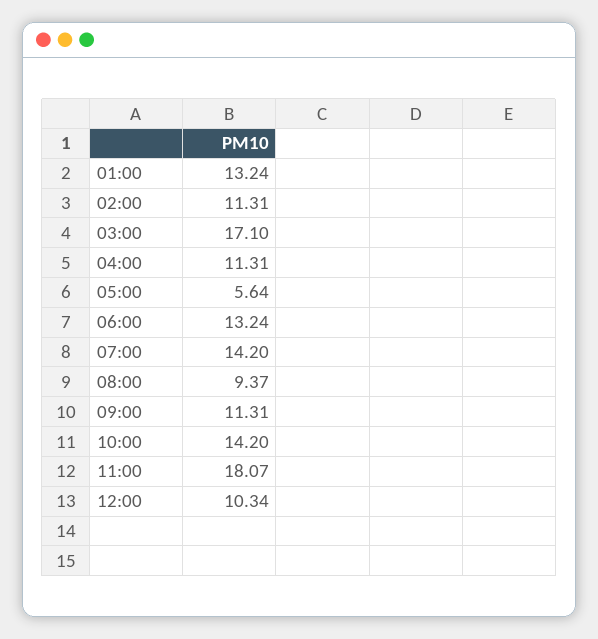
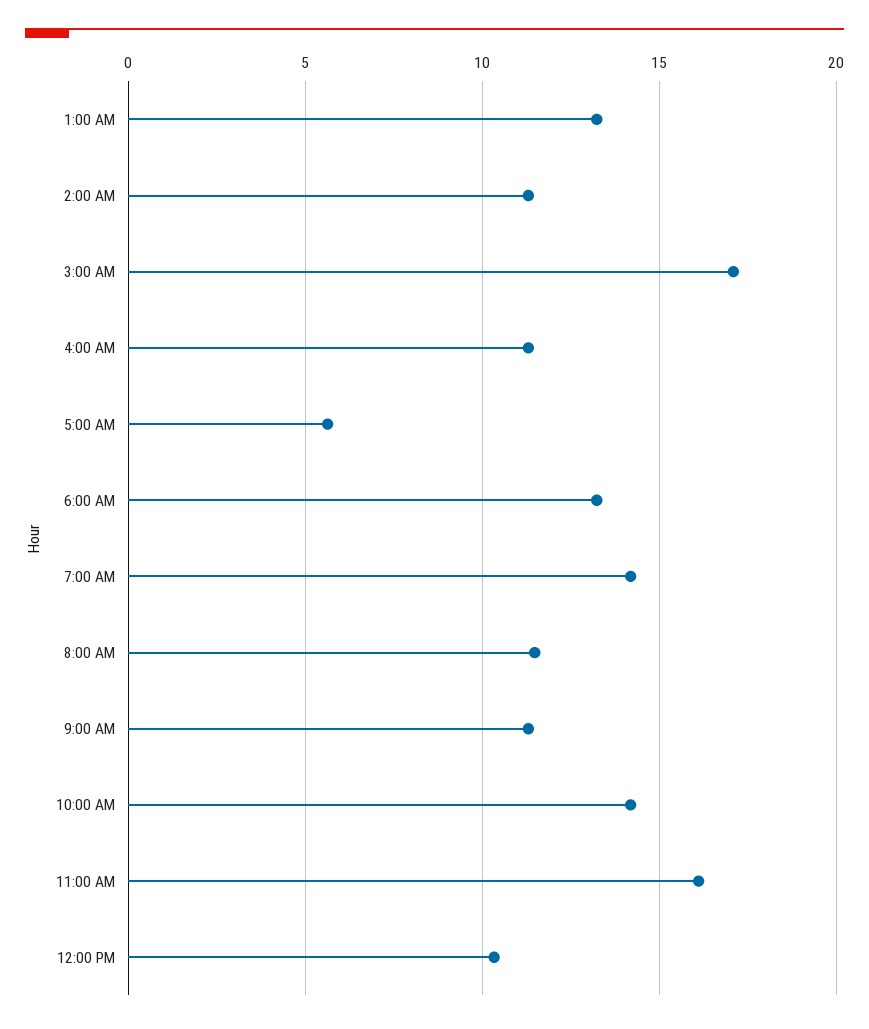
  {
    "01:00": 13.24,
    "02:00": 11.31,
    "03:00": 17.1,
    "04:00": 11.31,
    "05:00": 5.64,
    "06:00": 13.24,
    "07:00": 14.2,
-   "08:00": 9.37,
+   "08:00": 11.5,
    "09:00": 11.31,
    "10:00": 14.2,
-   "11:00": 18.07,
+   "11:00": 16,
    "12:00": 10.34
  }

